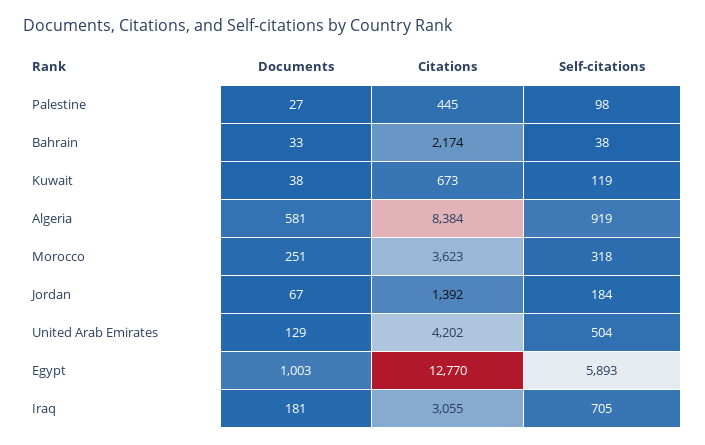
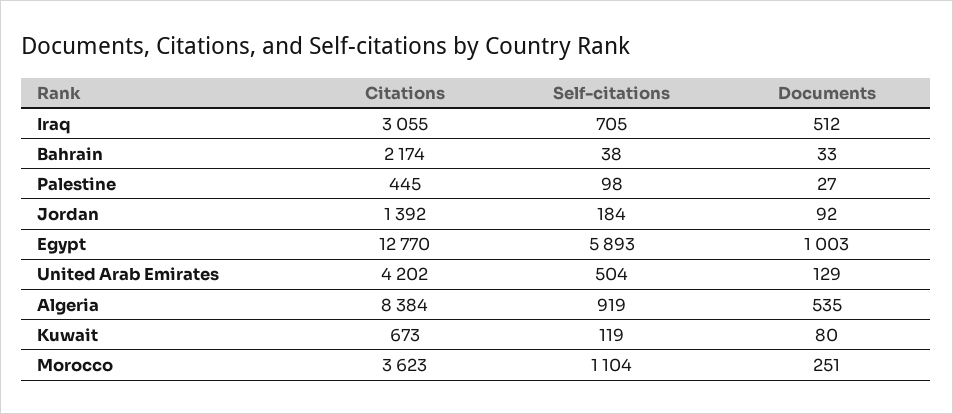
  {
    "Documents": {
      "Palestine": 27,
      "Bahrain": 33,
-     "Kuwait": 38,
+     "Kuwait": 80,
-     "Algeria": 581,
+     "Algeria": 535,
      "Morocco": 251,
-     "Jordan": 67,
+     "Jordan": 92,
      "United Arab Emirates": 129,
      "Egypt": 1003,
-     "Iraq": 181
+     "Iraq": 512
    },
    "Citations": {
      "Palestine": 445,
      "Bahrain": 2174,
      "Kuwait": 673,
      "Algeria": 8384,
      "Morocco": 3623,
      "Jordan": 1392,
      "United Arab Emirates": 4202,
      "Egypt": 12770,
      "Iraq": 3055
    },
    "Self-citations": {
      "Palestine": 98,
      "Bahrain": 38,
      "Kuwait": 119,
      "Algeria": 919,
-     "Morocco": 318,
+     "Morocco": 1104,
      "Jordan": 184,
      "United Arab Emirates": 504,
      "Egypt": 5893,
      "Iraq": 705
    }
  }

